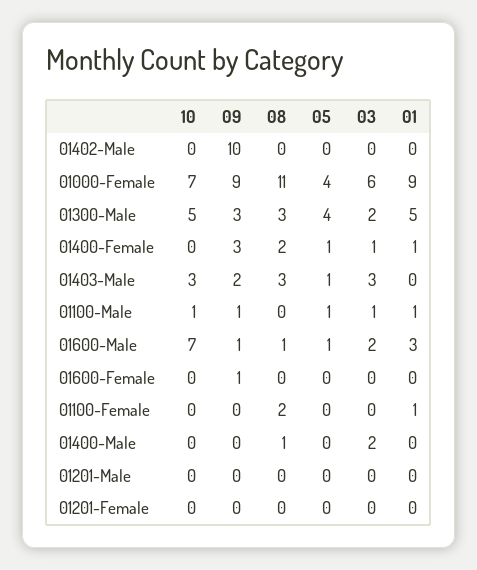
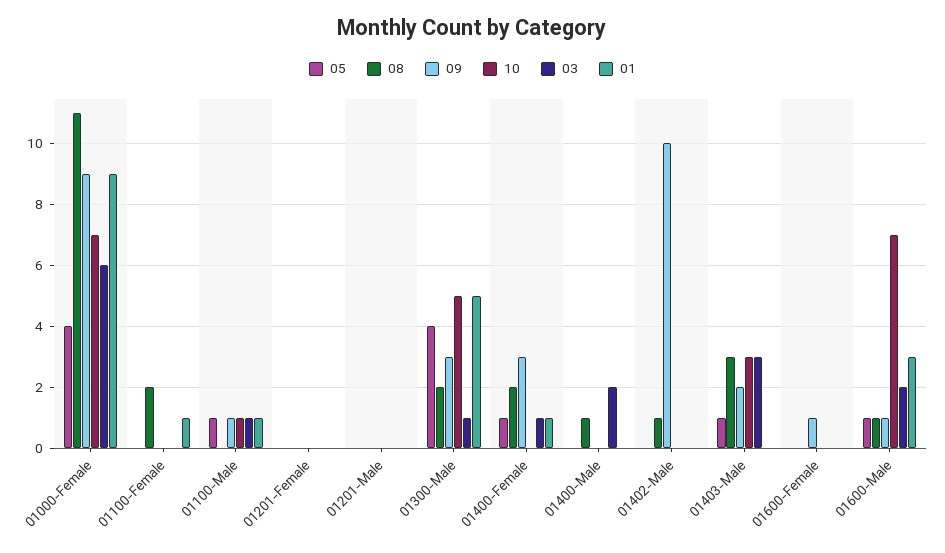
  {
    "10": {
      "01402-Male": 0,
      "01000-Female": 7,
      "01300-Male": 5,
      "01400-Female": 0,
      "01403-Male": 3,
      "01100-Male": 1,
      "01600-Male": 7,
      "01600-Female": 0,
      "01100-Female": 0,
      "01400-Male": 0,
      "01201-Male": 0,
      "01201-Female": 0
    },
    "09": {
      "01402-Male": 10,
      "01000-Female": 9,
      "01300-Male": 3,
      "01400-Female": 3,
      "01403-Male": 2,
      "01100-Male": 1,
      "01600-Male": 1,
      "01600-Female": 1,
      "01100-Female": 0,
      "01400-Male": 0,
      "01201-Male": 0,
      "01201-Female": 0
    },
    "08": {
-     "01402-Male": 0,
+     "01402-Male": 1,
      "01000-Female": 11,
-     "01300-Male": 3,
+     "01300-Male": 2,
      "01400-Female": 2,
      "01403-Male": 3,
      "01100-Male": 0,
      "01600-Male": 1,
      "01600-Female": 0,
      "01100-Female": 2,
      "01400-Male": 1,
      "01201-Male": 0,
      "01201-Female": 0
    },
    "05": {
      "01402-Male": 0,
      "01000-Female": 4,
      "01300-Male": 4,
      "01400-Female": 1,
      "01403-Male": 1,
      "01100-Male": 1,
      "01600-Male": 1,
      "01600-Female": 0,
      "01100-Female": 0,
      "01400-Male": 0,
      "01201-Male": 0,
      "01201-Female": 0
    },
    "03": {
      "01402-Male": 0,
      "01000-Female": 6,
-     "01300-Male": 2,
+     "01300-Male": 1,
      "01400-Female": 1,
      "01403-Male": 3,
      "01100-Male": 1,
      "01600-Male": 2,
      "01600-Female": 0,
      "01100-Female": 0,
      "01400-Male": 2,
      "01201-Male": 0,
      "01201-Female": 0
    },
    "01": {
      "01402-Male": 0,
      "01000-Female": 9,
      "01300-Male": 5,
      "01400-Female": 1,
      "01403-Male": 0,
      "01100-Male": 1,
      "01600-Male": 3,
      "01600-Female": 0,
      "01100-Female": 1,
      "01400-Male": 0,
      "01201-Male": 0,
      "01201-Female": 0
    }
  }

